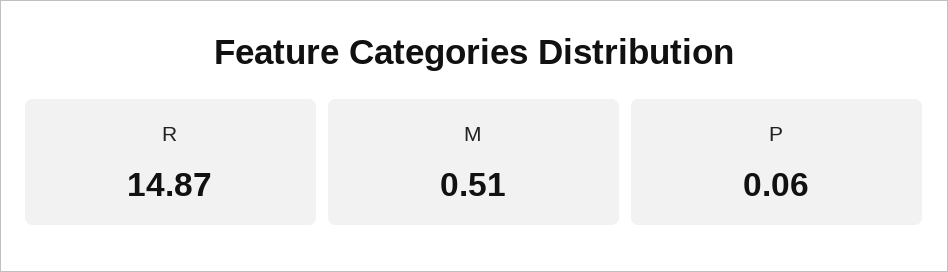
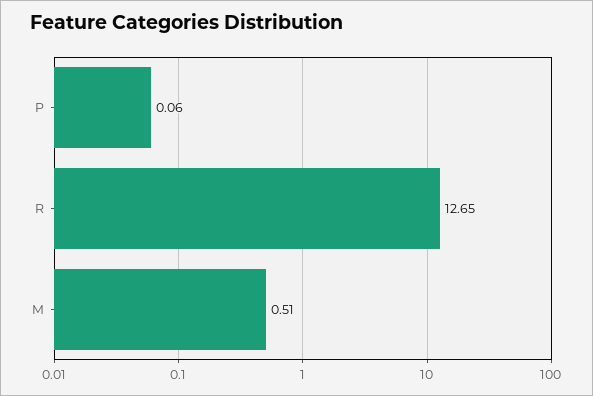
  {
-   "R": 14.87,
+   "R": 12.65,
    "M": 0.51,
    "P": 0.06
  }

